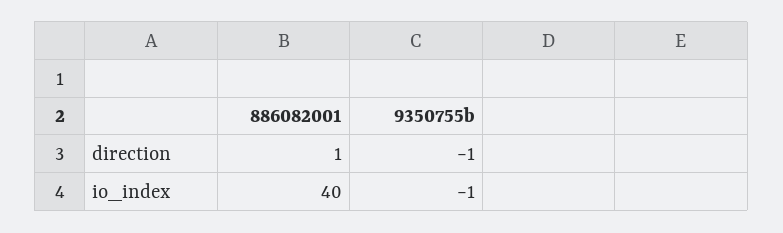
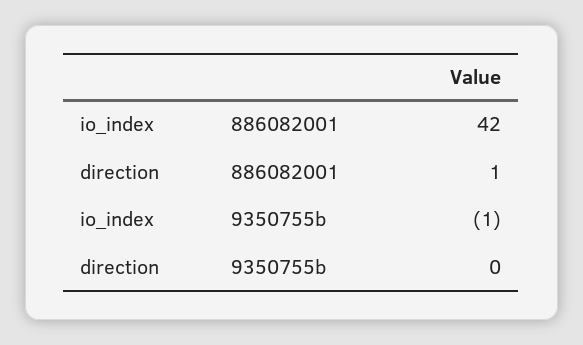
  {
    "886082001": {
      "direction": 1,
-     "io_index": 40
+     "io_index": 42
    },
    "9350755b": {
-     "direction": -1,
+     "direction": 0,
      "io_index": -1
    }
  }

